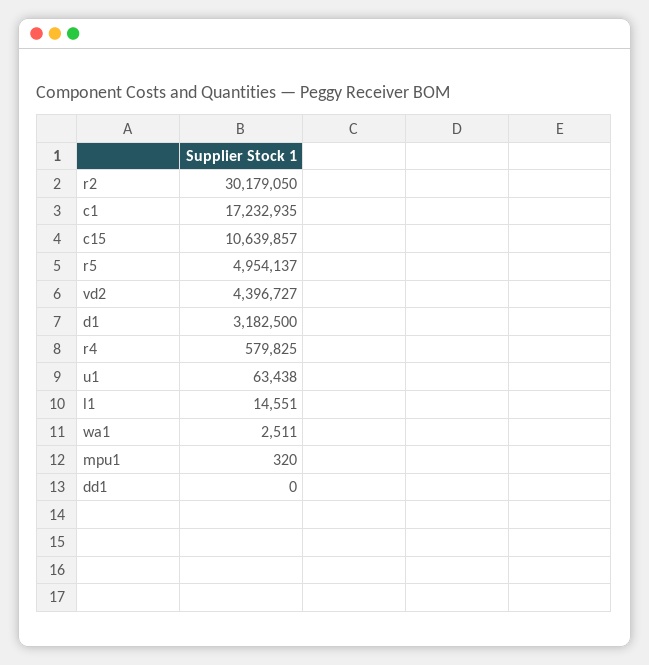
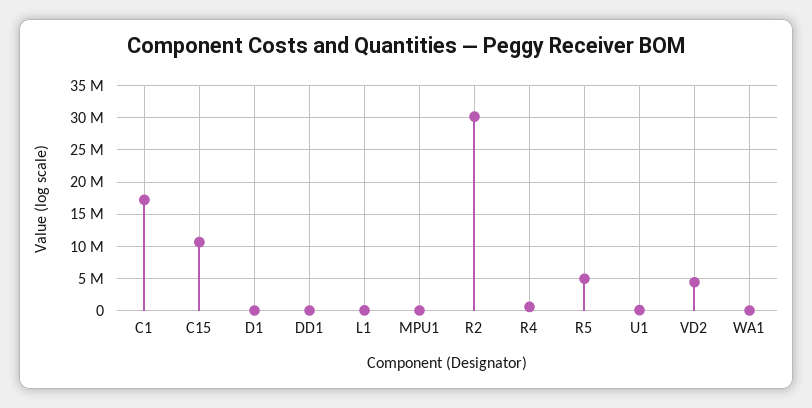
  {
    "r2": 30179050,
    "c1": 17232935,
    "c15": 10639857,
    "r5": 4954137,
    "vd2": 4396727,
-   "d1": 3182500,
+   "d1": 0,
    "r4": 579825,
    "u1": 63438,
    "l1": 14551,
    "wa1": 2511,
    "mpu1": 320,
    "dd1": 0
  }

